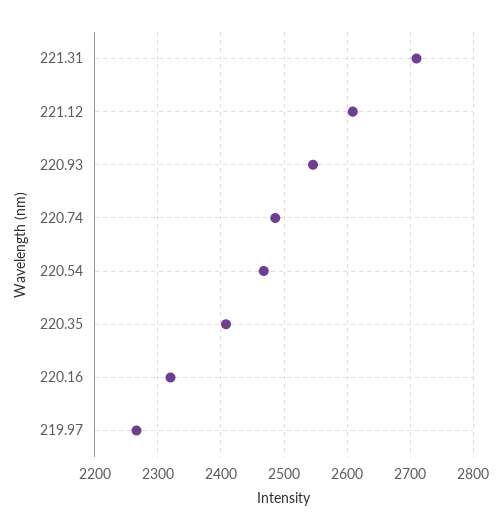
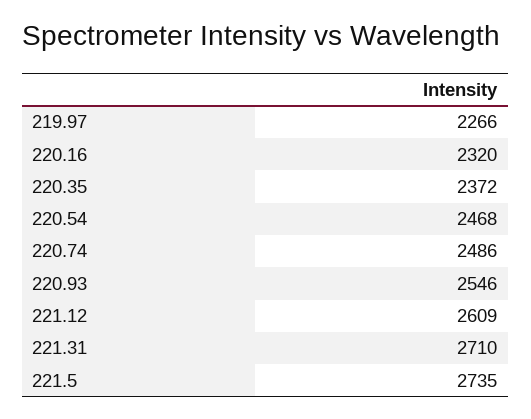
  {
    "221.31": 2710,
    "221.12": 2609,
    "220.93": 2546,
    "220.74": 2486,
    "220.54": 2468,
-   "220.35": 2410,
+   "220.35": 2372,
    "220.16": 2320,
-   "219.97": 2266
+   "219.97": 2266,
+   "221.5": 2735
  }

